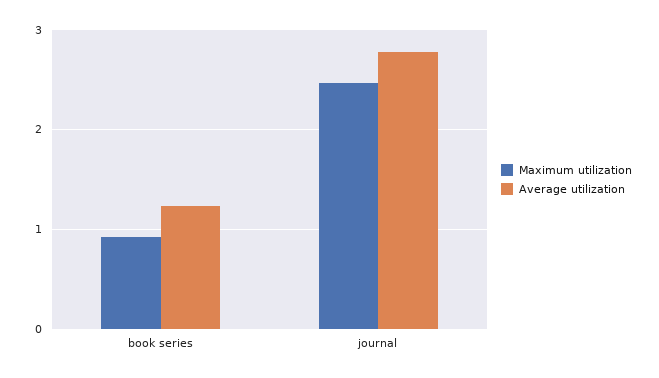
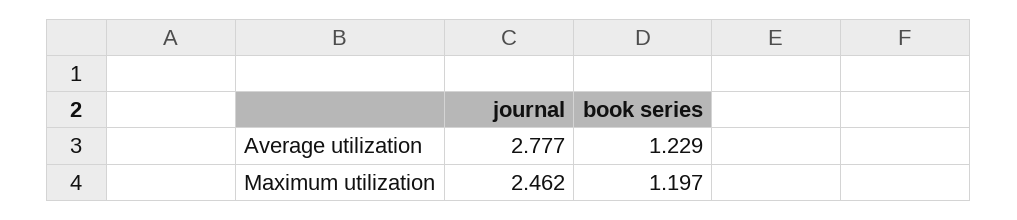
  {
    "Maximum utilization": {
-     "book series": 0.9,
+     "book series": 1.197,
      "journal": 2.462
    },
    "Average utilization": {
      "book series": 1.229,
      "journal": 2.777
    }
  }

